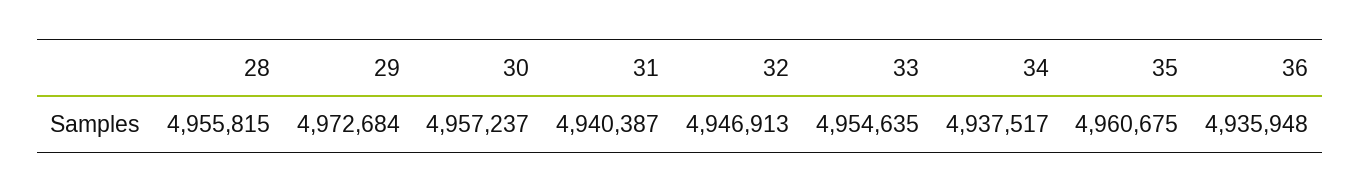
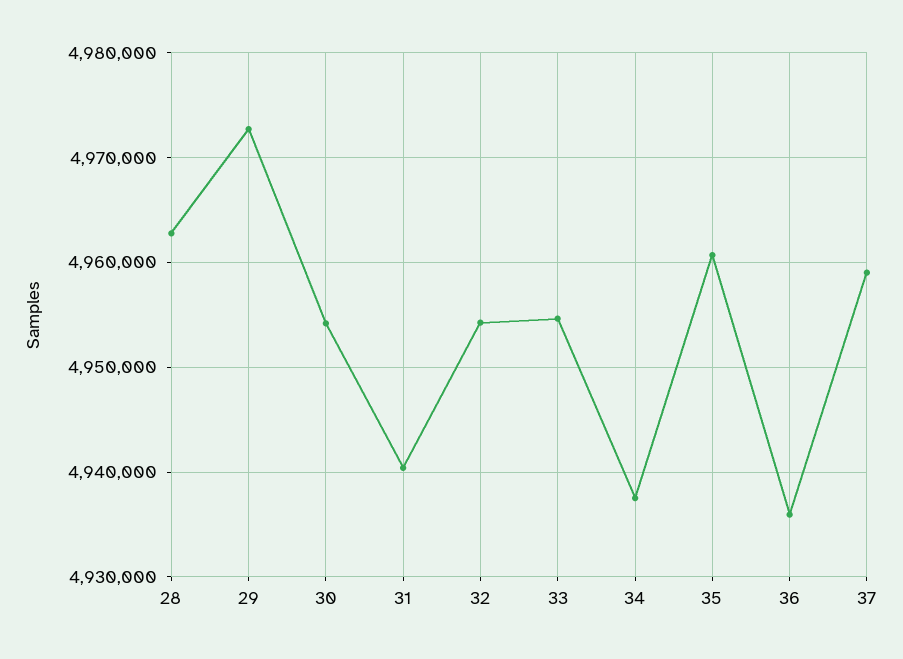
  {
-   "28": 4955815,
+   "28": 4963000,
    "29": 4972684,
-   "30": 4957237,
+   "30": 4954000,
    "31": 4940387,
-   "32": 4946913,
+   "32": 4954000,
    "33": 4954635,
    "34": 4937517,
    "35": 4960675,
-   "36": 4935948
+   "36": 4935948,
+   "37": 4959000
  }

